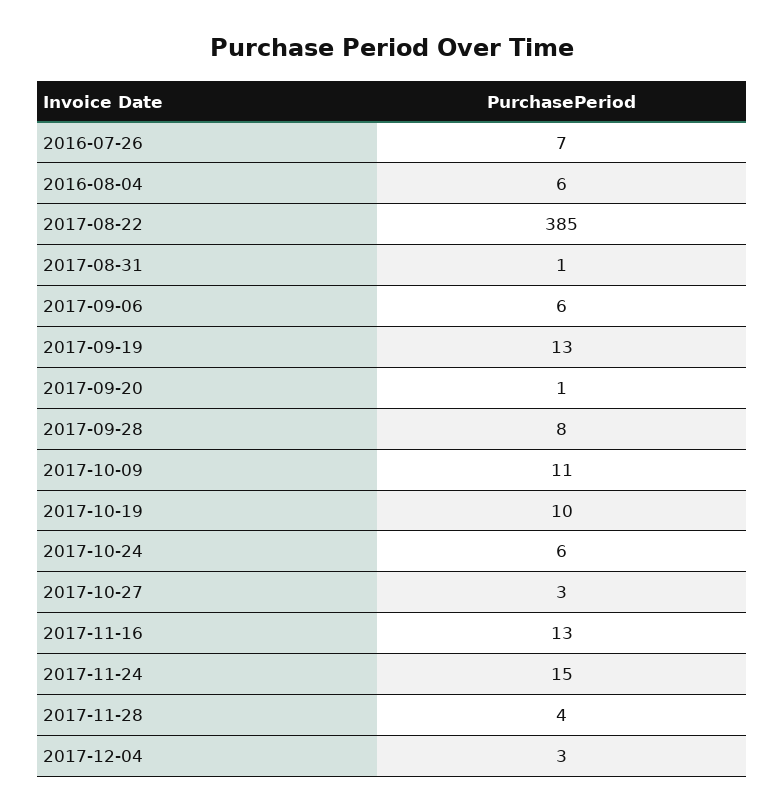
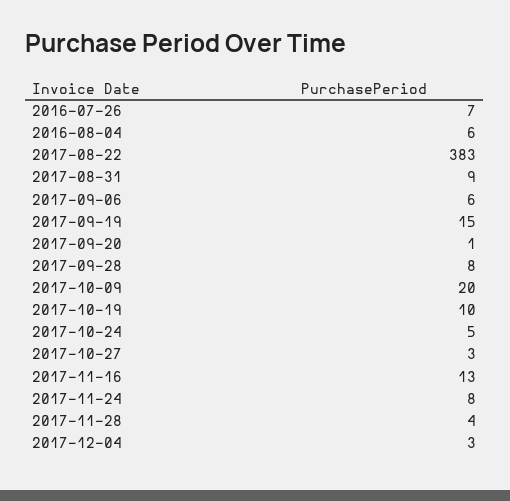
  {
    "2016-07-26": 7,
    "2016-08-04": 6,
-   "2017-08-22": 385,
+   "2017-08-22": 383,
-   "2017-08-31": 1,
+   "2017-08-31": 9,
    "2017-09-06": 6,
-   "2017-09-19": 13,
+   "2017-09-19": 15,
    "2017-09-20": 1,
    "2017-09-28": 8,
-   "2017-10-09": 11,
+   "2017-10-09": 20,
    "2017-10-19": 10,
-   "2017-10-24": 6,
+   "2017-10-24": 5,
    "2017-10-27": 3,
    "2017-11-16": 13,
-   "2017-11-24": 15,
+   "2017-11-24": 8,
    "2017-11-28": 4,
    "2017-12-04": 3
  }

